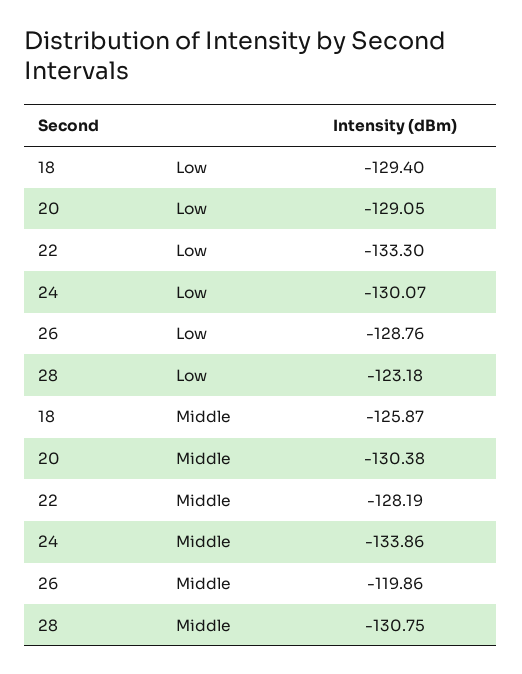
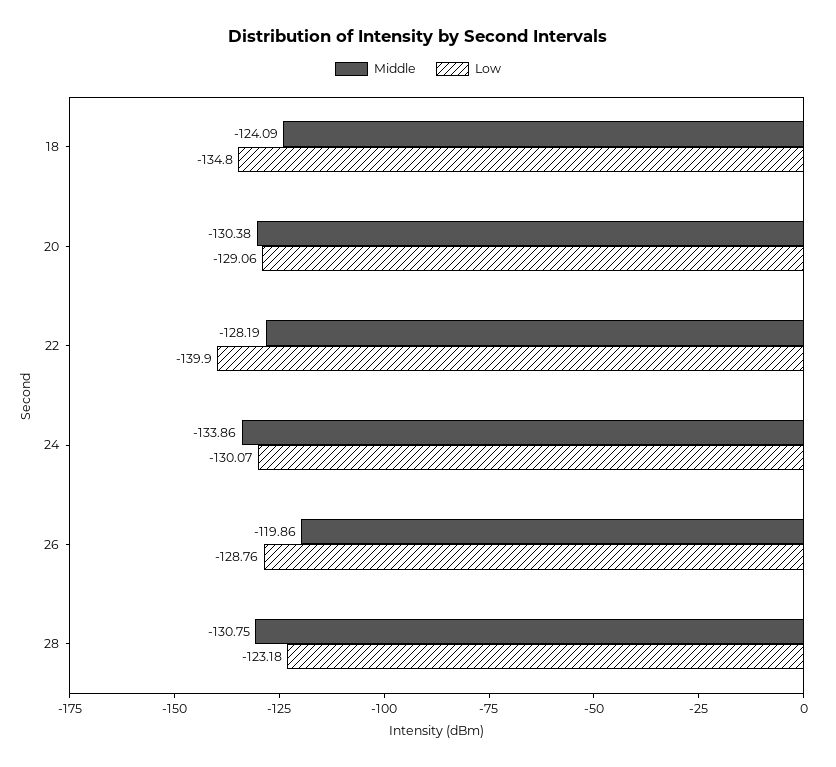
  {
    "Low": {
-     "18": -129.4,
+     "18": -134.8,
-     "20": -129.05,
+     "20": -129.06,
-     "22": -133.3,
+     "22": -139.9,
      "24": -130.07,
      "26": -128.76,
      "28": -123.18
    },
    "Middle": {
-     "18": -125.87,
+     "18": -124.09,
      "20": -130.38,
      "22": -128.19,
      "24": -133.86,
      "26": -119.86,
      "28": -130.75
    }
  }

